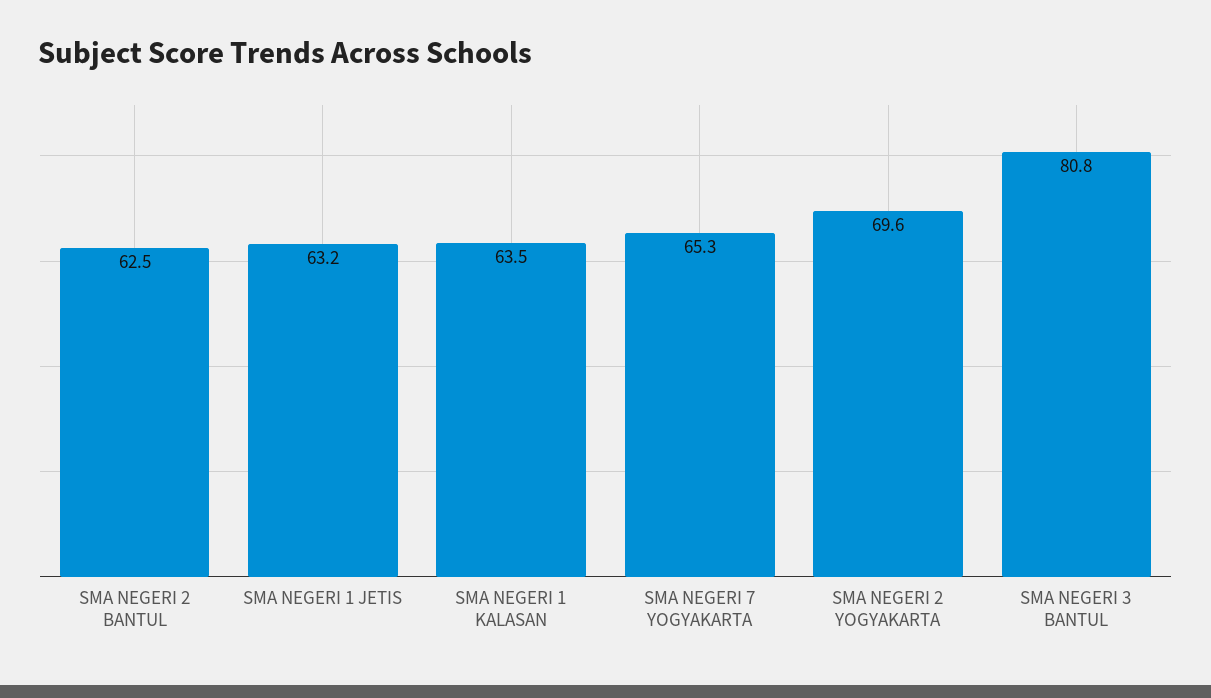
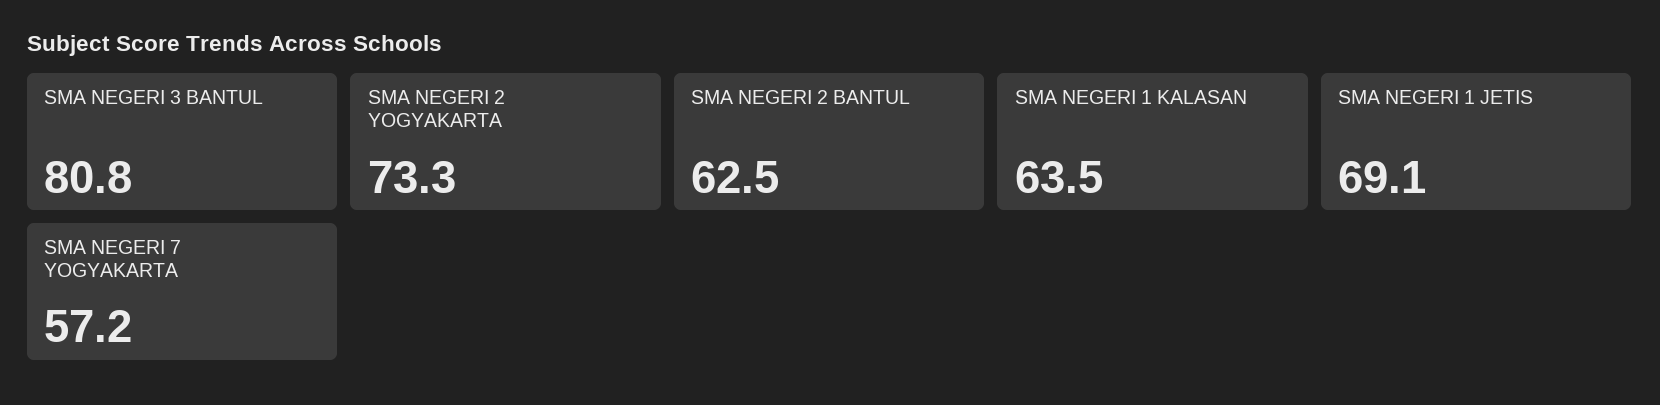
  {
    "SMA NEGERI 2 BANTUL": 62.5,
-   "SMA NEGERI 1 JETIS": 63.2,
+   "SMA NEGERI 1 JETIS": 69.1,
    "SMA NEGERI 1 KALASAN": 63.5,
-   "SMA NEGERI 7 YOGYAKARTA": 65.3,
+   "SMA NEGERI 7 YOGYAKARTA": 57.2,
-   "SMA NEGERI 2 YOGYAKARTA": 69.6,
+   "SMA NEGERI 2 YOGYAKARTA": 73.3,
    "SMA NEGERI 3 BANTUL": 80.8
  }

